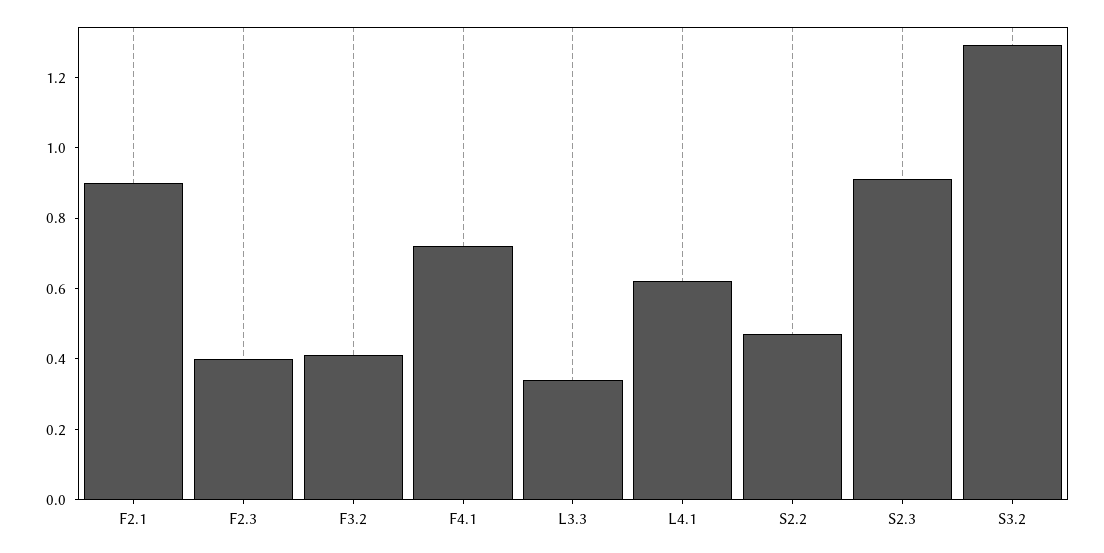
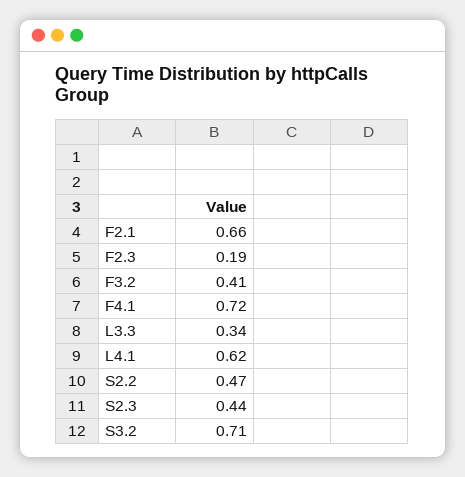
  {
-   "F2.1": 0.9,
+   "F2.1": 0.66,
-   "F2.3": 0.4,
+   "F2.3": 0.19,
    "F3.2": 0.41,
    "F4.1": 0.72,
    "L3.3": 0.34,
    "L4.1": 0.62,
    "S2.2": 0.47,
-   "S2.3": 0.9,
+   "S2.3": 0.44,
-   "S3.2": 1.3
+   "S3.2": 0.71
  }

